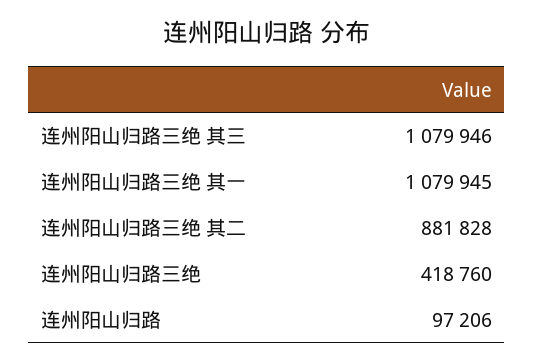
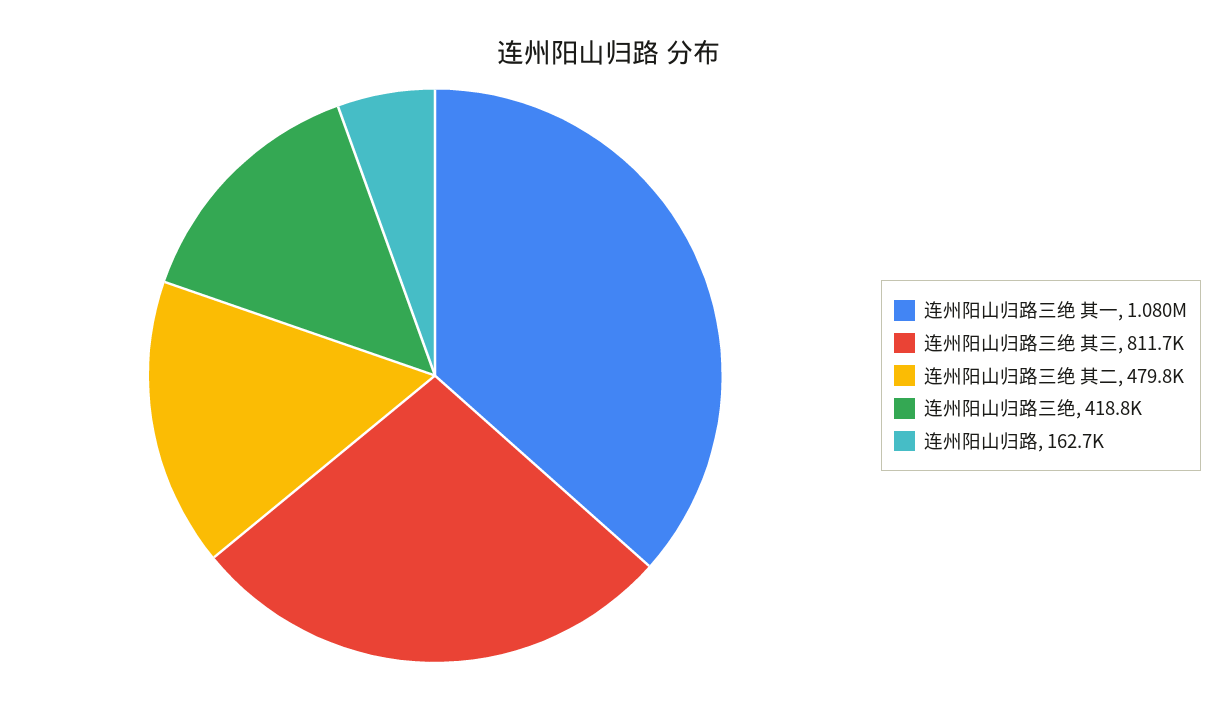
  {
-   "连州阳山归路三绝 其三": 1079946,
+   "连州阳山归路三绝 其三": 811700,
    "连州阳山归路三绝 其一": 1079945,
-   "连州阳山归路三绝 其二": 881828,
+   "连州阳山归路三绝 其二": 479800,
    "连州阳山归路三绝": 418760,
-   "连州阳山归路": 97206
+   "连州阳山归路": 162700
  }

